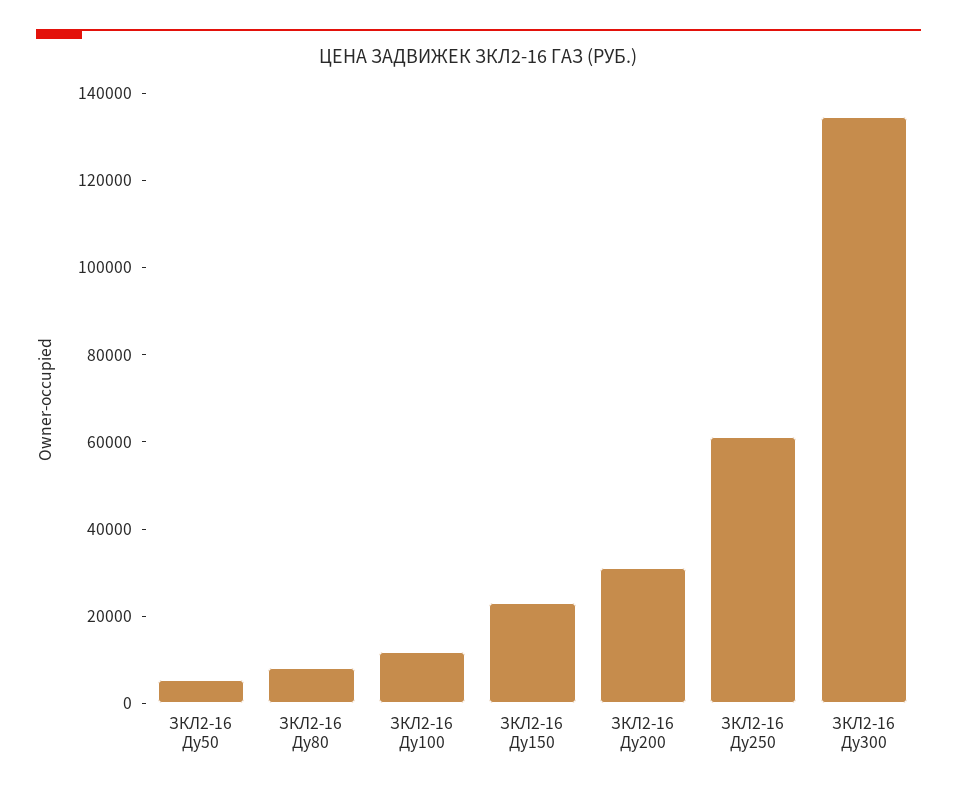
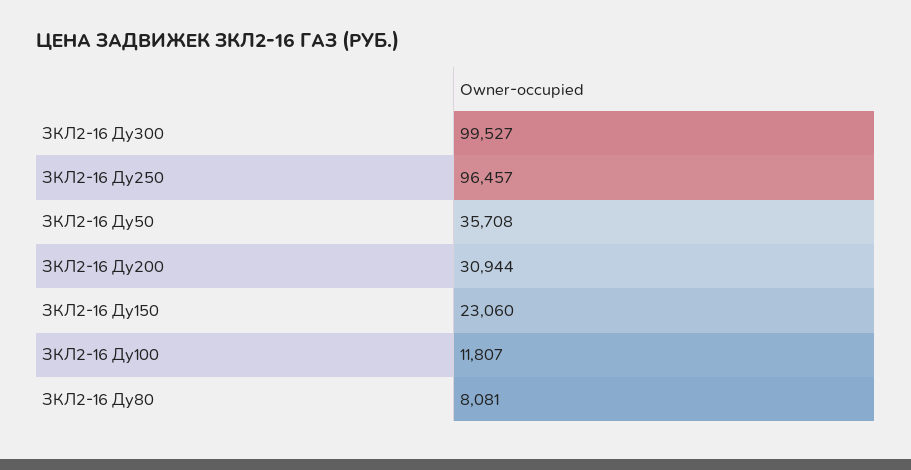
  {
-   "ЗКЛ2-16 Ду50": 5000,
+   "ЗКЛ2-16 Ду50": 35708,
    "ЗКЛ2-16 Ду80": 8081,
    "ЗКЛ2-16 Ду100": 11807,
    "ЗКЛ2-16 Ду150": 23060,
    "ЗКЛ2-16 Ду200": 30944,
-   "ЗКЛ2-16 Ду250": 60000,
+   "ЗКЛ2-16 Ду250": 96457,
-   "ЗКЛ2-16 Ду300": 135000
+   "ЗКЛ2-16 Ду300": 99527
  }

